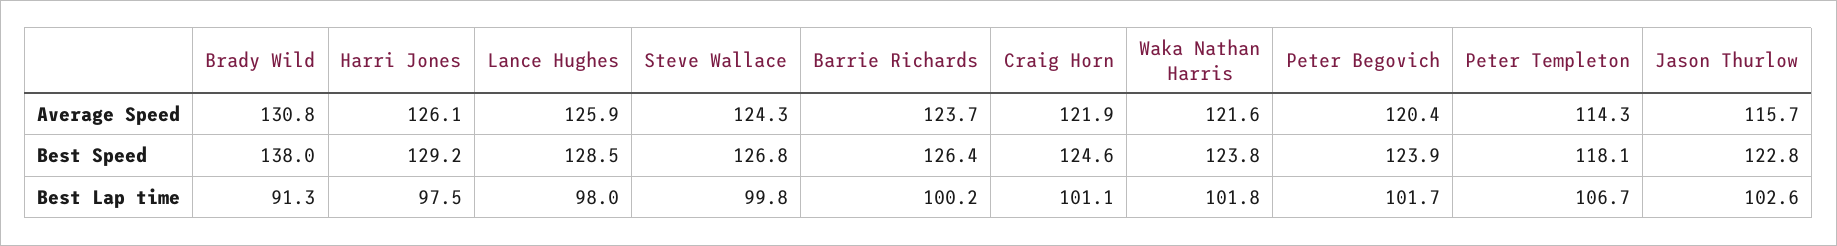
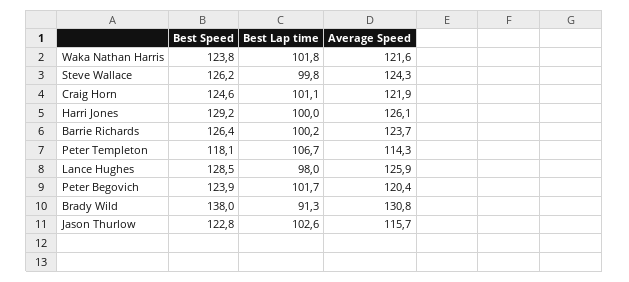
  {
    "Brady Wild": {
      "Average Speed": 130.8,
      "Best Speed": 138,
      "Best Lap time": 91.3
    },
    "Harri Jones": {
      "Average Speed": 126.1,
      "Best Speed": 129.2,
-     "Best Lap time": 97.5
+     "Best Lap time": 100
    },
    "Lance Hughes": {
      "Average Speed": 125.9,
      "Best Speed": 128.5,
      "Best Lap time": 98
    },
    "Steve Wallace": {
      "Average Speed": 124.3,
-     "Best Speed": 126.8,
+     "Best Speed": 126.2,
      "Best Lap time": 99.8
    },
    "Barrie Richards": {
      "Average Speed": 123.7,
      "Best Speed": 126.4,
      "Best Lap time": 100.2
    },
    "Craig Horn": {
      "Average Speed": 121.9,
      "Best Speed": 124.6,
      "Best Lap time": 101.1
    },
    "Waka Nathan Harris": {
      "Average Speed": 121.6,
      "Best Speed": 123.8,
      "Best Lap time": 101.8
    },
    "Peter Begovich": {
      "Average Speed": 120.4,
      "Best Speed": 123.9,
      "Best Lap time": 101.7
    },
    "Peter Templeton": {
      "Average Speed": 114.3,
      "Best Speed": 118.1,
      "Best Lap time": 106.7
    },
    "Jason Thurlow": {
      "Average Speed": 115.7,
      "Best Speed": 122.8,
      "Best Lap time": 102.6
    }
  }

